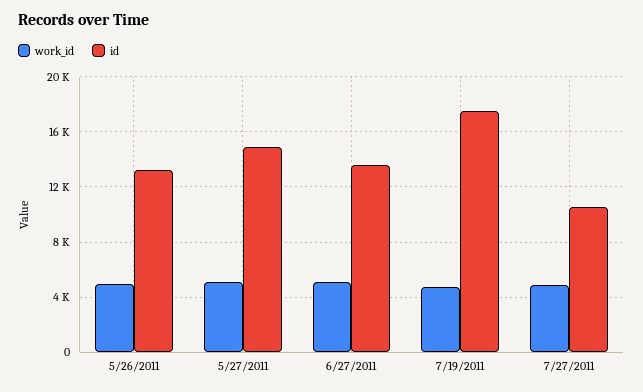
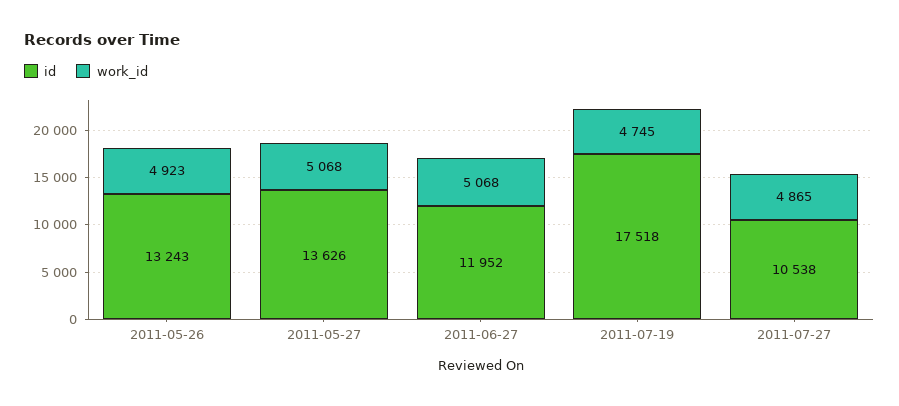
  {
    "work_id": {
      "5/26/2011": 4923,
      "5/27/2011": 5068,
      "6/27/2011": 5068,
      "7/19/2011": 4745,
      "7/27/2011": 4865
    },
    "id": {
      "5/26/2011": 13243,
-     "5/27/2011": 15000,
+     "5/27/2011": 13626,
-     "6/27/2011": 13500,
+     "6/27/2011": 11952,
      "7/19/2011": 17518,
      "7/27/2011": 10538
    }
  }

